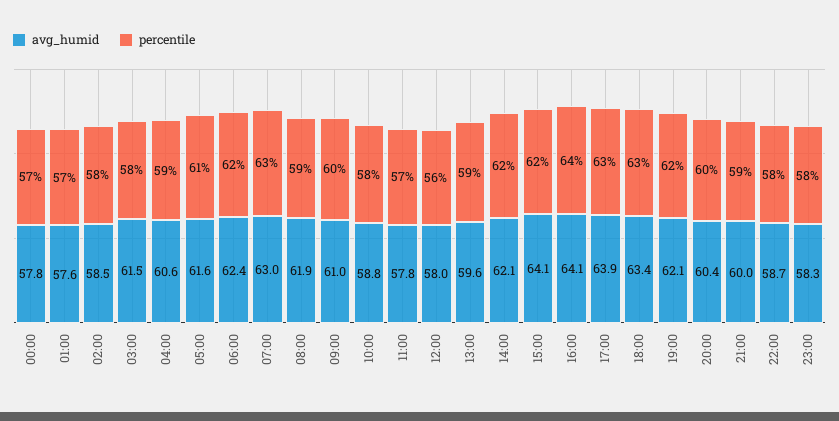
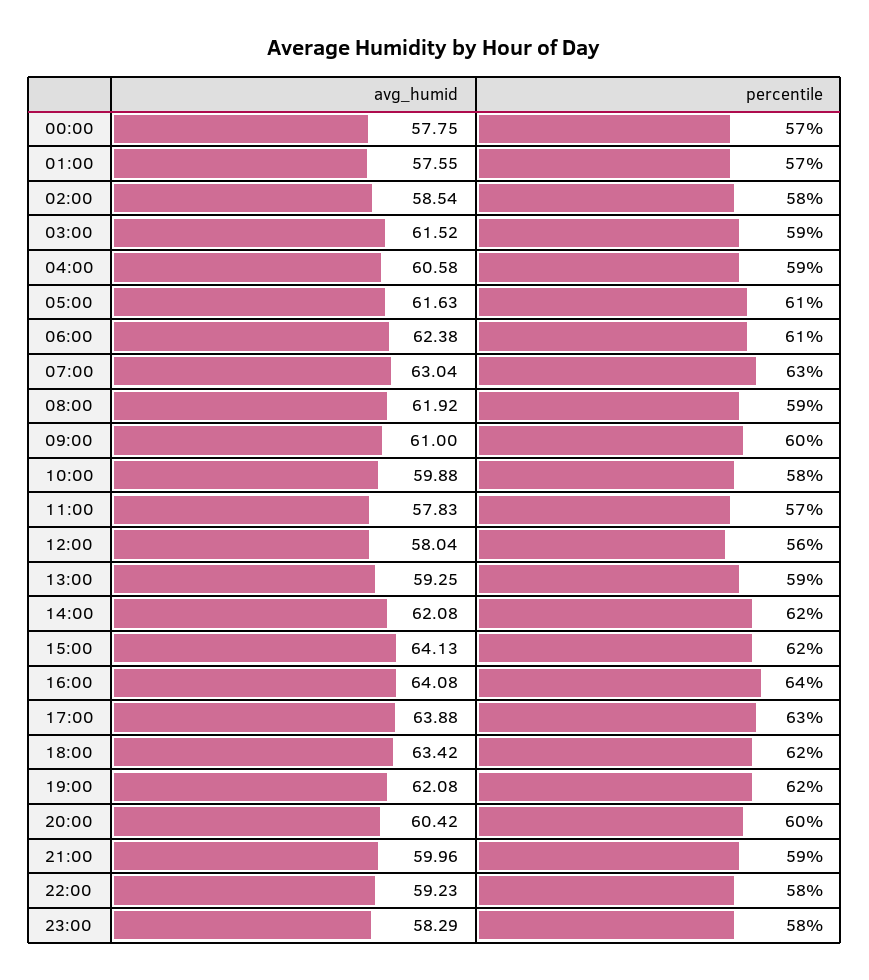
  {
    "avg_humid": {
      "00:00": 57.75,
      "01:00": 57.55,
      "02:00": 58.54,
      "03:00": 61.52,
      "04:00": 60.58,
      "05:00": 61.63,
      "06:00": 62.38,
      "07:00": 63.04,
      "08:00": 61.92,
      "09:00": 61,
-     "10:00": 58.8,
+     "10:00": 59.88,
      "11:00": 57.83,
      "12:00": 58.04,
-     "13:00": 59.6,
+     "13:00": 59.25,
      "14:00": 62.08,
      "15:00": 64.13,
      "16:00": 64.08,
      "17:00": 63.88,
      "18:00": 63.42,
      "19:00": 62.08,
      "20:00": 60.42,
      "21:00": 59.96,
-     "22:00": 58.7,
+     "22:00": 59.23,
      "23:00": 58.29
    },
    "percentile": {
      "00:00": 57,
      "01:00": 57,
      "02:00": 58,
-     "03:00": 58,
+     "03:00": 59,
      "04:00": 59,
      "05:00": 61,
-     "06:00": 62,
+     "06:00": 61,
      "07:00": 63,
      "08:00": 59,
      "09:00": 60,
      "10:00": 58,
      "11:00": 57,
      "12:00": 56,
      "13:00": 59,
      "14:00": 62,
      "15:00": 62,
      "16:00": 64,
      "17:00": 63,
-     "18:00": 63,
+     "18:00": 62,
      "19:00": 62,
      "20:00": 60,
      "21:00": 59,
      "22:00": 58,
      "23:00": 58
    }
  }

